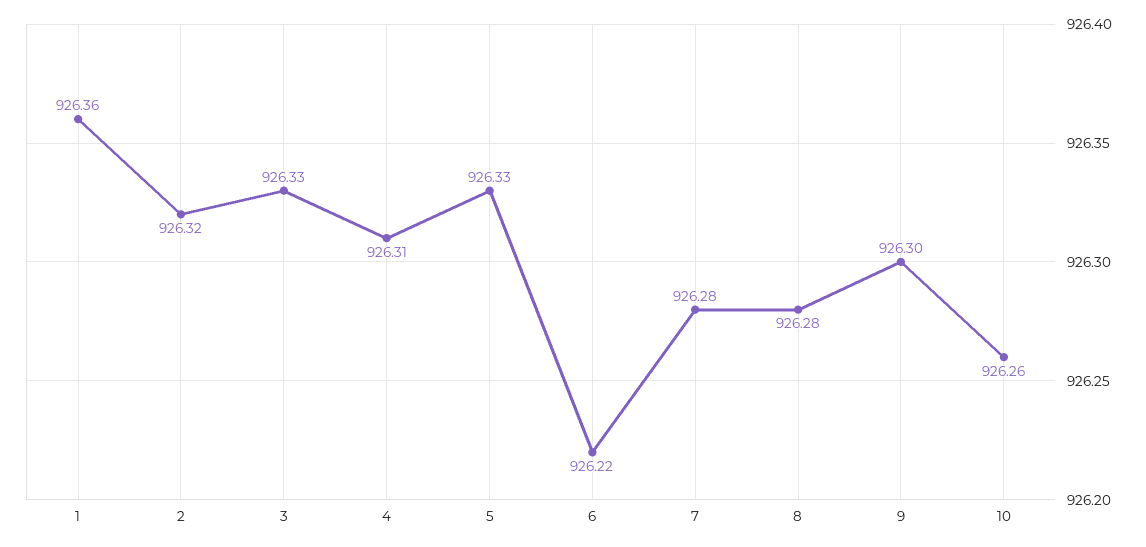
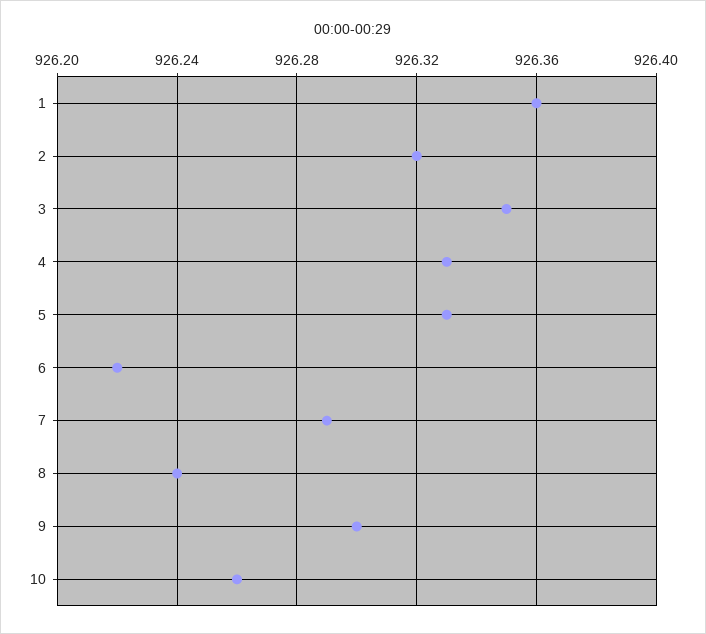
  {
    "1": 926.36,
    "2": 926.32,
-   "3": 926.33,
+   "3": 926.35,
-   "4": 926.31,
+   "4": 926.33,
    "5": 926.33,
    "6": 926.22,
-   "7": 926.28,
+   "7": 926.29,
-   "8": 926.28,
+   "8": 926.24,
    "9": 926.3,
    "10": 926.26
  }

